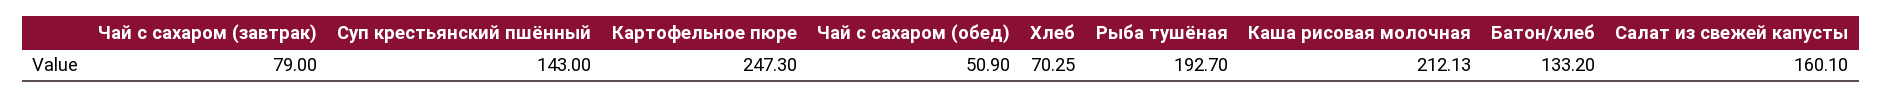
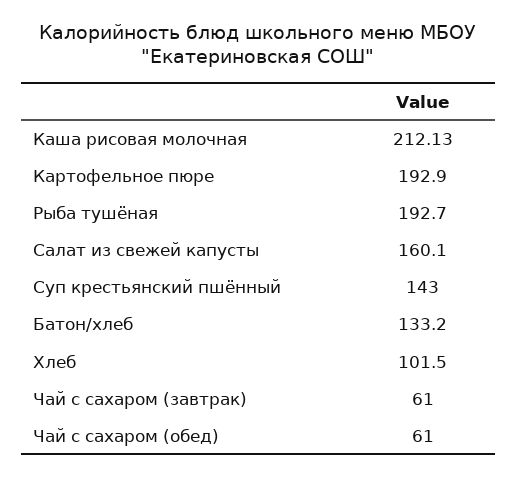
  {
-   "Чай с сахаром (завтрак)": 79,
+   "Чай с сахаром (завтрак)": 61,
    "Суп крестьянский пшённый": 143,
-   "Картофельное пюре": 247.3,
+   "Картофельное пюре": 192.9,
-   "Чай с сахаром (обед)": 50.9,
+   "Чай с сахаром (обед)": 61,
-   "Хлеб": 70.25,
+   "Хлеб": 101.5,
    "Рыба тушёная": 192.7,
    "Каша рисовая молочная": 212.13,
    "Батон/хлеб": 133.2,
    "Салат из свежей капусты": 160.1
  }

